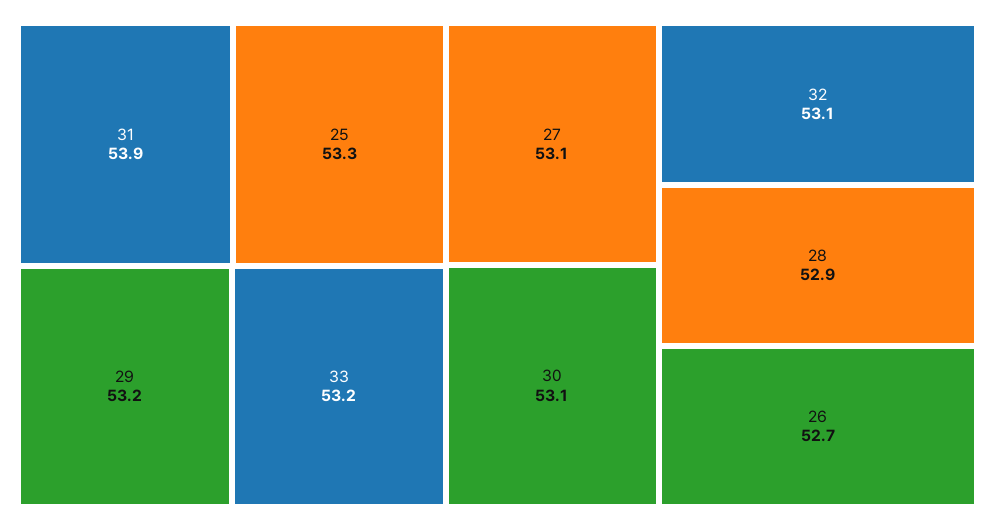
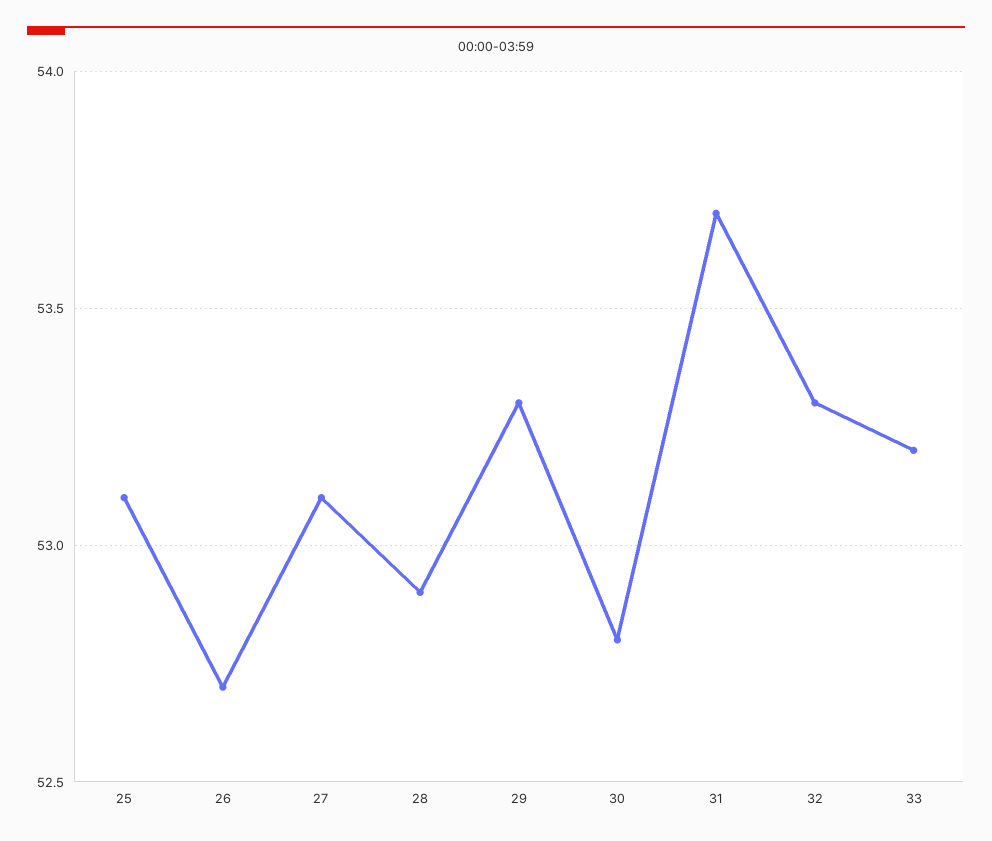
  {
-   "31": 53.9,
+   "31": 53.7,
-   "25": 53.3,
+   "25": 53.1,
-   "29": 53.2,
+   "29": 53.3,
    "33": 53.2,
    "27": 53.1,
-   "30": 53.1,
+   "30": 52.8,
-   "32": 53.1,
+   "32": 53.3,
    "28": 52.9,
    "26": 52.7
  }

